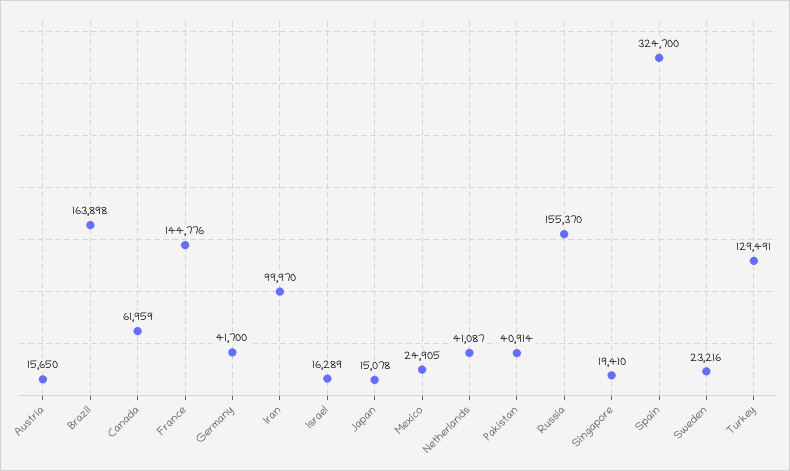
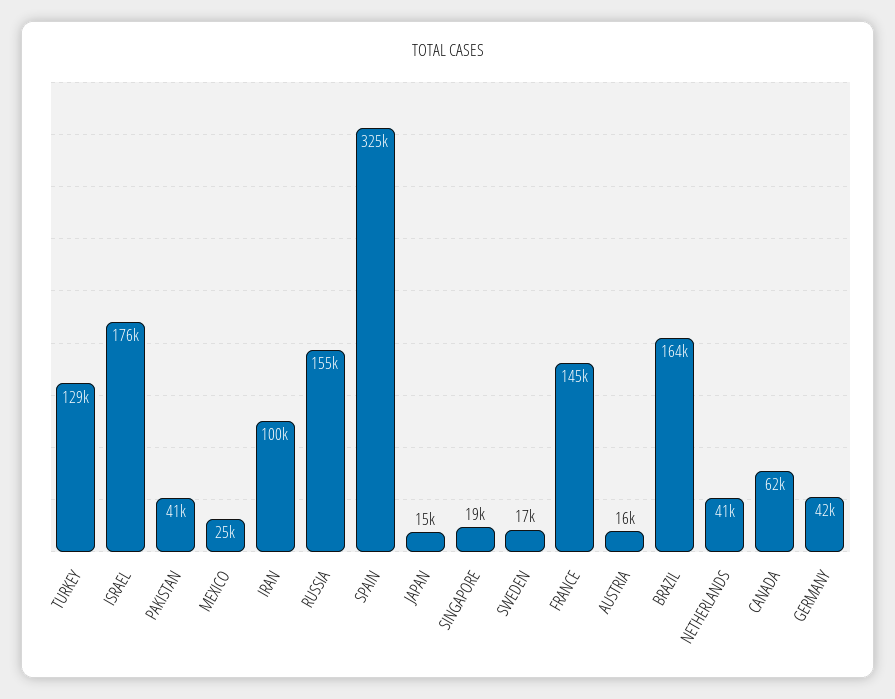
  {
    "Austria": 15650,
    "Brazil": 163898,
    "Canada": 61959,
    "France": 144776,
    "Germany": 41700,
    "Iran": 99970,
-   "Israel": 16289,
+   "Israel": 176000,
    "Japan": 15078,
    "Mexico": 24905,
    "Netherlands": 41087,
    "Pakistan": 40914,
    "Russia": 155370,
    "Singapore": 19410,
    "Spain": 324700,
-   "Sweden": 23216,
+   "Sweden": 17000,
    "Turkey": 129491
  }

